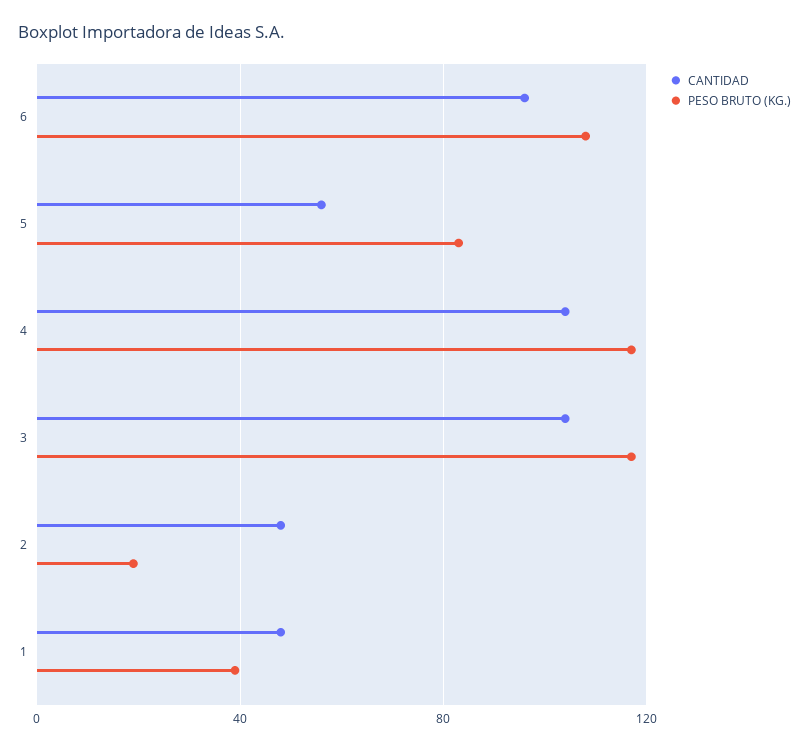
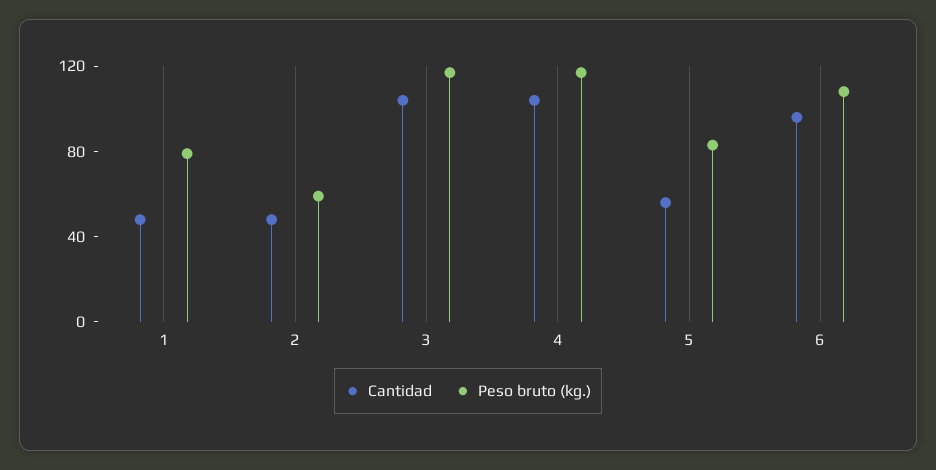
  {
    "CANTIDAD": {
      "6": 95,
      "5": 55,
      "4": 105,
      "3": 105,
      "2": 50,
      "1": 50
    },
    "PESO BRUTO (KG.)": {
      "6": 110,
      "5": 85,
      "4": 115,
      "3": 115,
-     "2": 20,
+     "2": 60,
-     "1": 40
+     "1": 80
    }
  }

